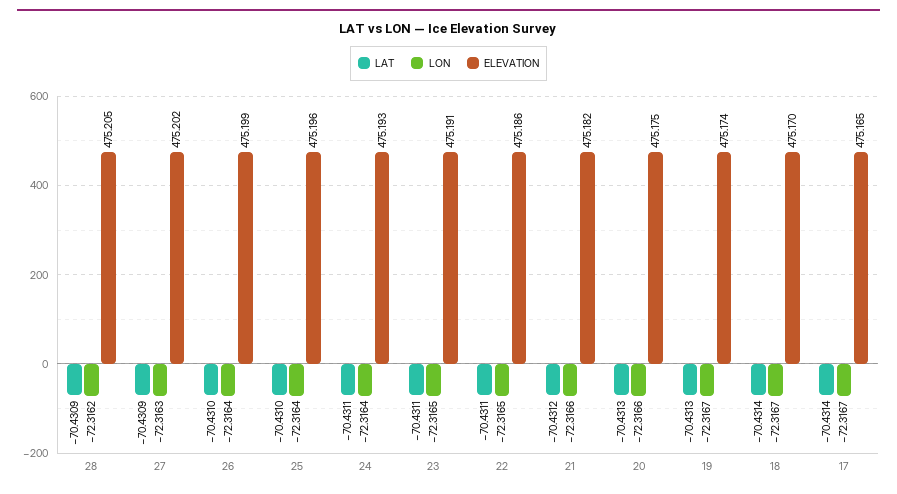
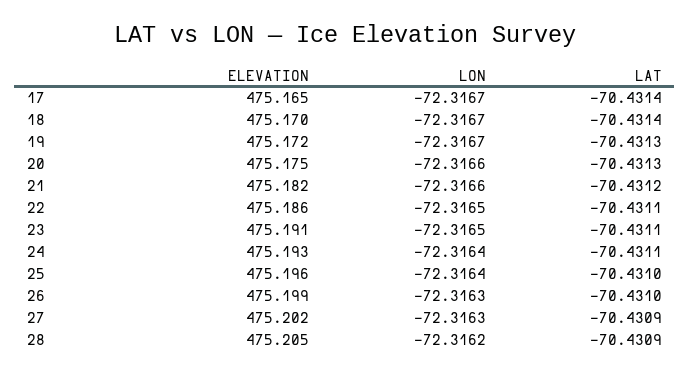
  {
    "LAT": {
      "28": -70.4309,
      "27": -70.4309,
      "26": -70.431,
      "25": -70.431,
      "24": -70.4311,
      "23": -70.4311,
      "22": -70.4311,
      "21": -70.4312,
      "20": -70.4313,
      "19": -70.4313,
      "18": -70.4314,
      "17": -70.4314
    },
    "LON": {
      "28": -72.3162,
      "27": -72.3163,
-     "26": -72.3164,
+     "26": -72.3163,
      "25": -72.3164,
      "24": -72.3164,
      "23": -72.3165,
      "22": -72.3165,
      "21": -72.3166,
      "20": -72.3166,
      "19": -72.3167,
      "18": -72.3167,
      "17": -72.3167
    },
    "ELEVATION": {
      "28": 475.205,
      "27": 475.202,
      "26": 475.199,
      "25": 475.196,
      "24": 475.193,
      "23": 475.191,
      "22": 475.186,
      "21": 475.182,
      "20": 475.175,
-     "19": 475.174,
+     "19": 475.172,
      "18": 475.17,
      "17": 475.165
    }
  }

